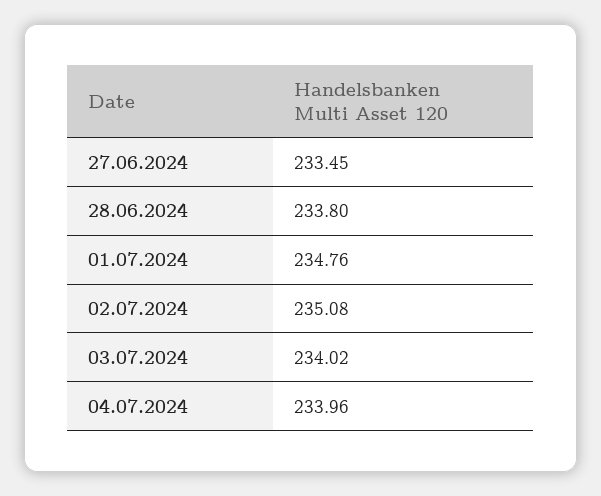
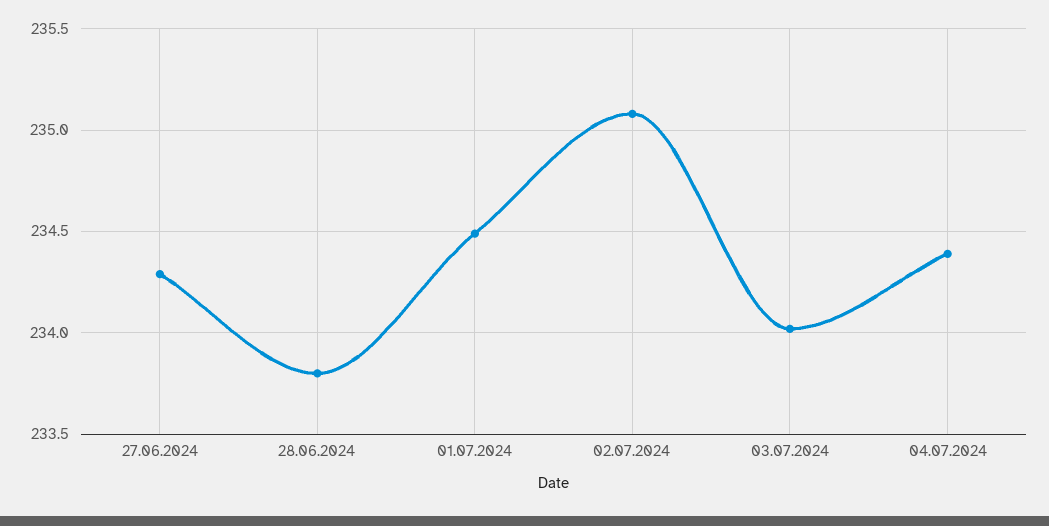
  {
-   "27.06.2024": 233.45,
+   "27.06.2024": 234.3,
    "28.06.2024": 233.8,
-   "01.07.2024": 234.76,
+   "01.07.2024": 234.5,
    "02.07.2024": 235.08,
    "03.07.2024": 234.02,
-   "04.07.2024": 233.96
+   "04.07.2024": 234.4
  }

